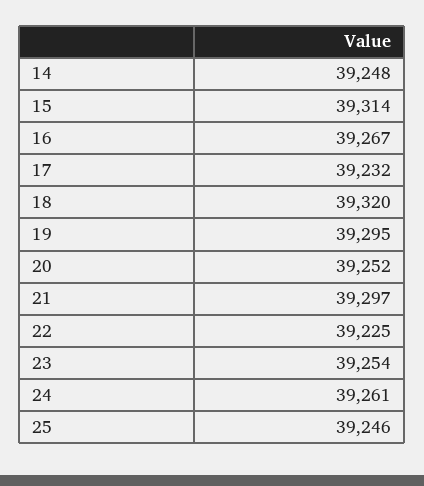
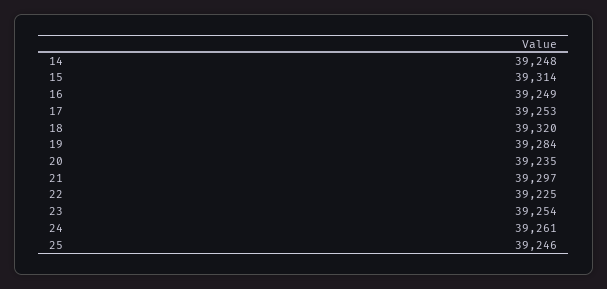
  {
    "14": 39248,
    "15": 39314,
-   "16": 39267,
+   "16": 39249,
-   "17": 39232,
+   "17": 39253,
    "18": 39320,
-   "19": 39295,
+   "19": 39284,
-   "20": 39252,
+   "20": 39235,
    "21": 39297,
    "22": 39225,
    "23": 39254,
    "24": 39261,
    "25": 39246
  }

